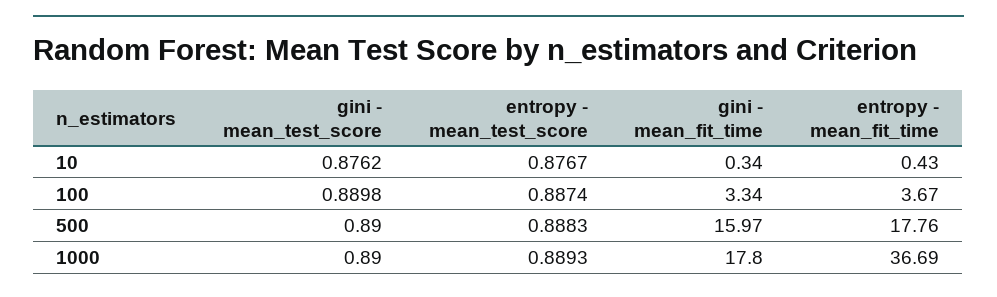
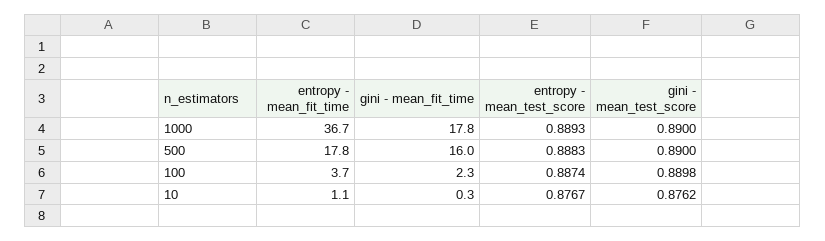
  {
    "gini - mean_test_score": {
      "10": 0.8762,
      "100": 0.8898,
      "500": 0.89,
      "1000": 0.89
    },
    "entropy - mean_test_score": {
      "10": 0.8767,
      "100": 0.8874,
      "500": 0.8883,
      "1000": 0.8893
    },
    "gini - mean_fit_time": {
      "10": 0.34,
-     "100": 3.34,
+     "100": 2.3,
      "500": 15.97,
      "1000": 17.8
    },
    "entropy - mean_fit_time": {
-     "10": 0.43,
+     "10": 1.1,
      "100": 3.67,
      "500": 17.76,
      "1000": 36.69
    }
  }

